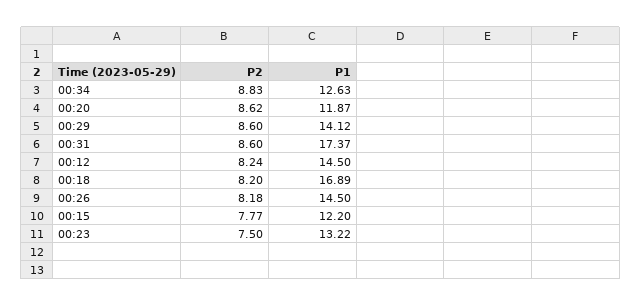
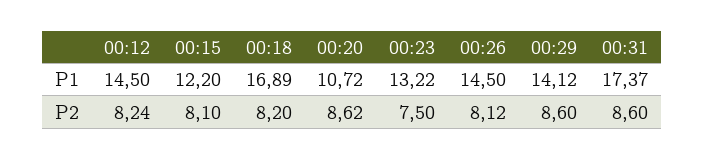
  {
    "P2": {
-     "00:34": 8.83,
      "00:20": 8.62,
      "00:29": 8.6,
      "00:31": 8.6,
      "00:12": 8.24,
      "00:18": 8.2,
-     "00:26": 8.18,
+     "00:26": 8.12,
-     "00:15": 7.77,
+     "00:15": 8.1,
      "00:23": 7.5
    },
    "P1": {
-     "00:34": 12.63,
-     "00:20": 11.87,
+     "00:20": 10.72,
      "00:29": 14.12,
      "00:31": 17.37,
      "00:12": 14.5,
      "00:18": 16.89,
      "00:26": 14.5,
      "00:15": 12.2,
      "00:23": 13.22
    }
  }

